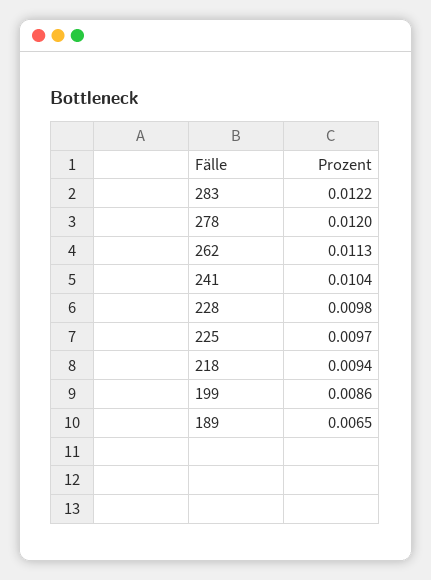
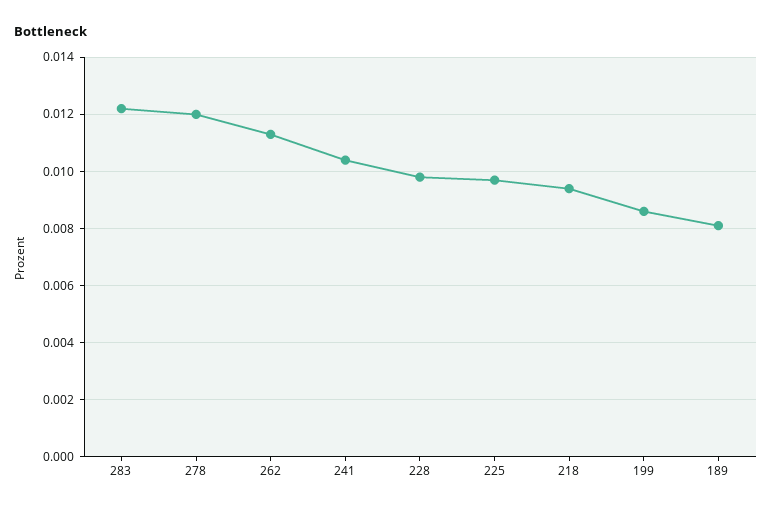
  {
    "283": 0.0122,
    "278": 0.012,
    "262": 0.0113,
    "241": 0.0104,
    "228": 0.0098,
    "225": 0.0097,
    "218": 0.0094,
    "199": 0.0086,
-   "189": 0.0065
+   "189": 0.008
  }

